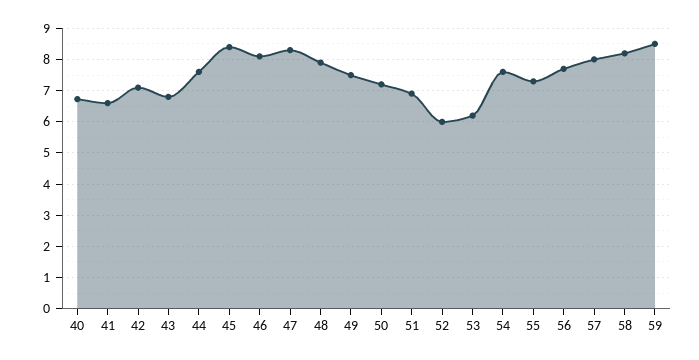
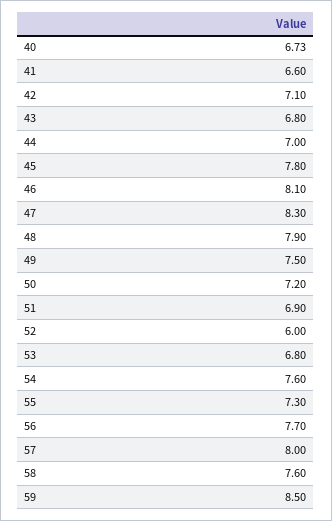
  {
    "40": 6.73,
    "41": 6.6,
    "42": 7.1,
    "43": 6.8,
-   "44": 7.6,
+   "44": 7,
-   "45": 8.4,
+   "45": 7.8,
    "46": 8.1,
    "47": 8.3,
    "48": 7.9,
    "49": 7.5,
    "50": 7.2,
    "51": 6.9,
    "52": 6,
-   "53": 6.2,
+   "53": 6.8,
    "54": 7.6,
    "55": 7.3,
    "56": 7.7,
    "57": 8,
-   "58": 8.2,
+   "58": 7.6,
    "59": 8.5
  }

